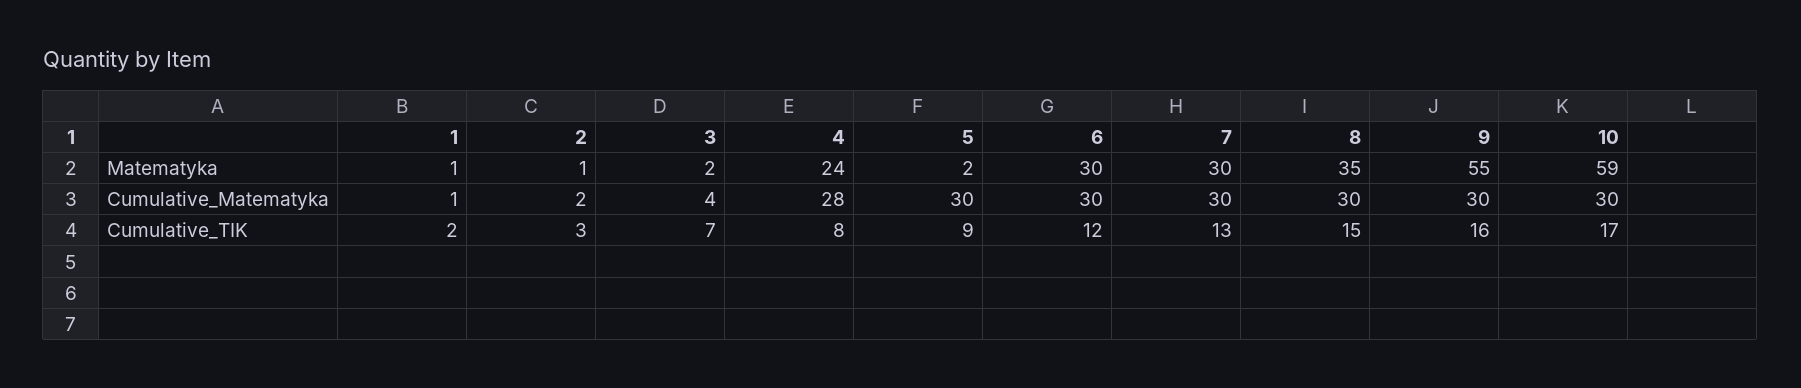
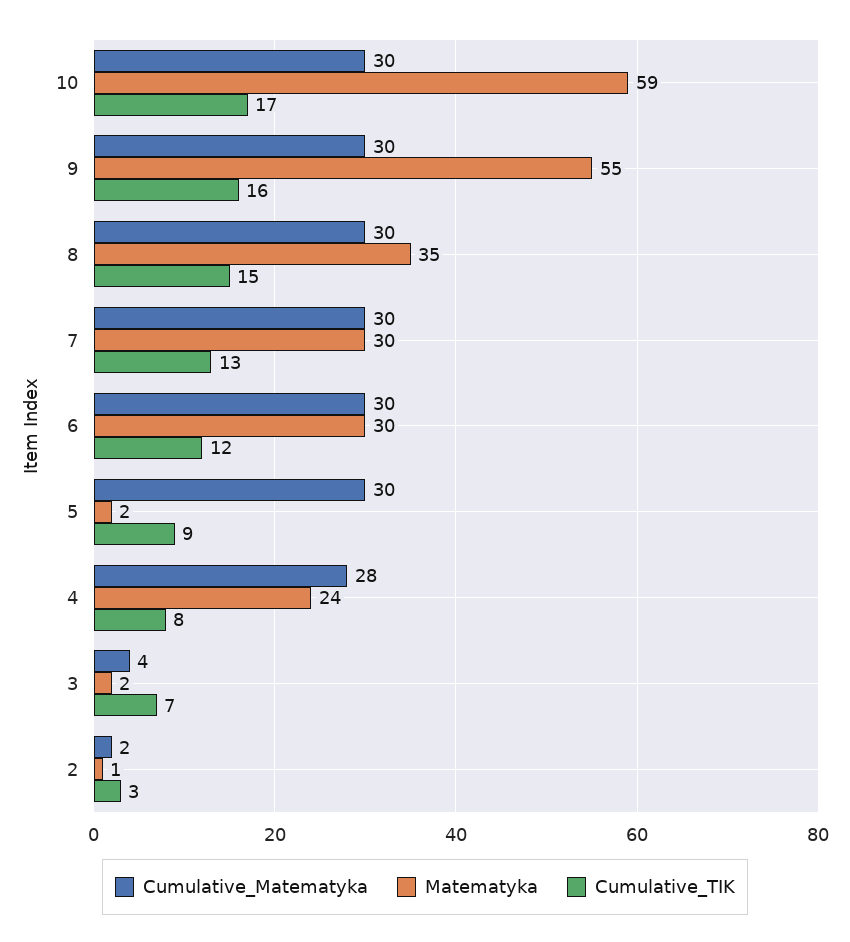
  {
    "Matematyka": {
-     "1": 1,
      "2": 1,
      "3": 2,
      "4": 24,
      "5": 2,
      "6": 30,
      "7": 30,
      "8": 35,
      "9": 55,
      "10": 59
    },
    "Cumulative_Matematyka": {
-     "1": 1,
      "2": 2,
      "3": 4,
      "4": 28,
      "5": 30,
      "6": 30,
      "7": 30,
      "8": 30,
      "9": 30,
      "10": 30
    },
    "Cumulative_TIK": {
-     "1": 2,
      "2": 3,
      "3": 7,
      "4": 8,
      "5": 9,
      "6": 12,
      "7": 13,
      "8": 15,
      "9": 16,
      "10": 17
    }
  }

